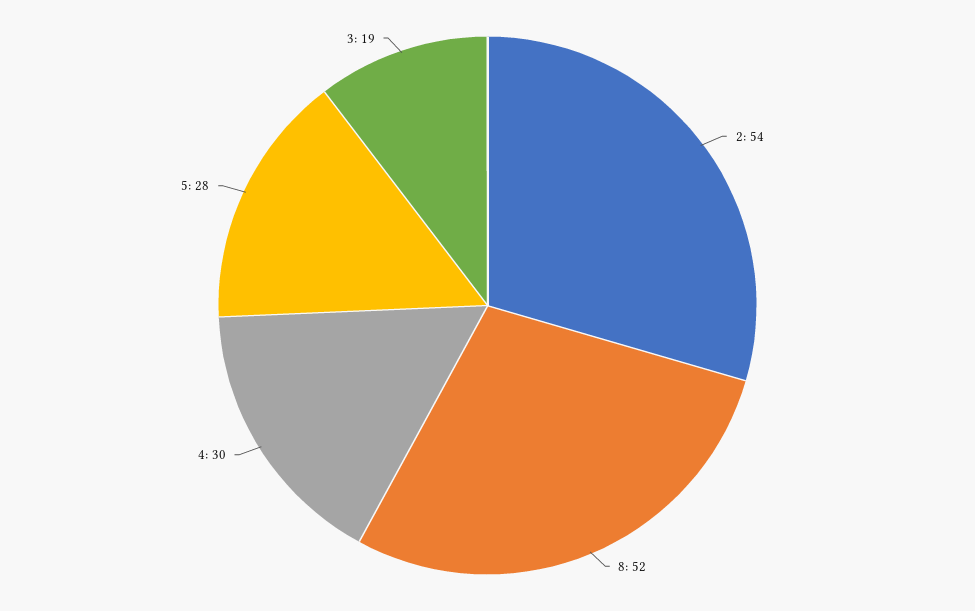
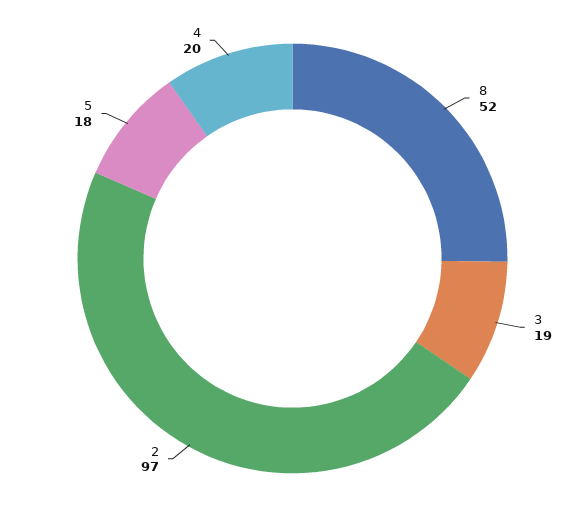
  {
-   "2": 54,
+   "2": 97,
    "8": 52,
-   "4": 30,
+   "4": 20,
-   "5": 28,
+   "5": 18,
    "3": 19
  }

